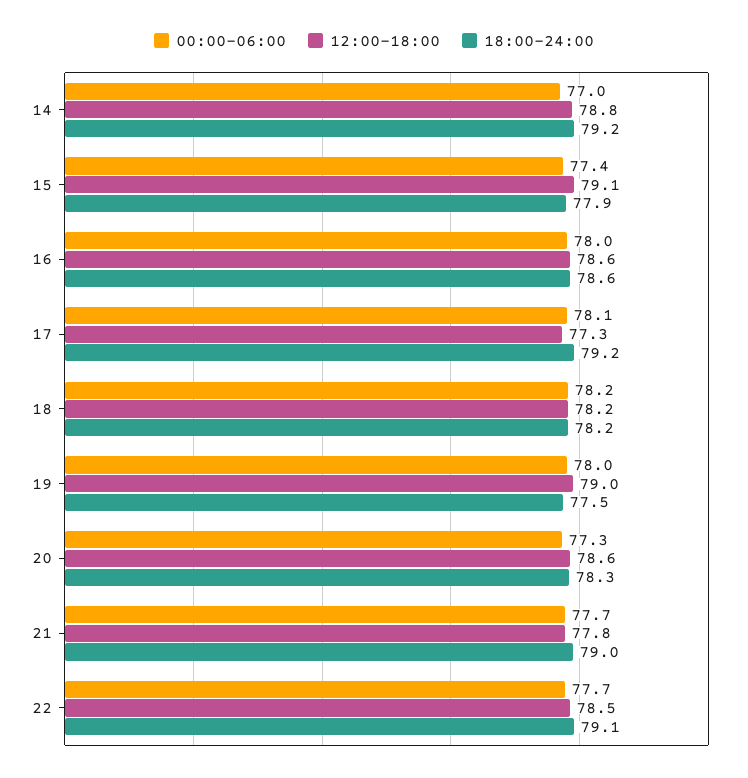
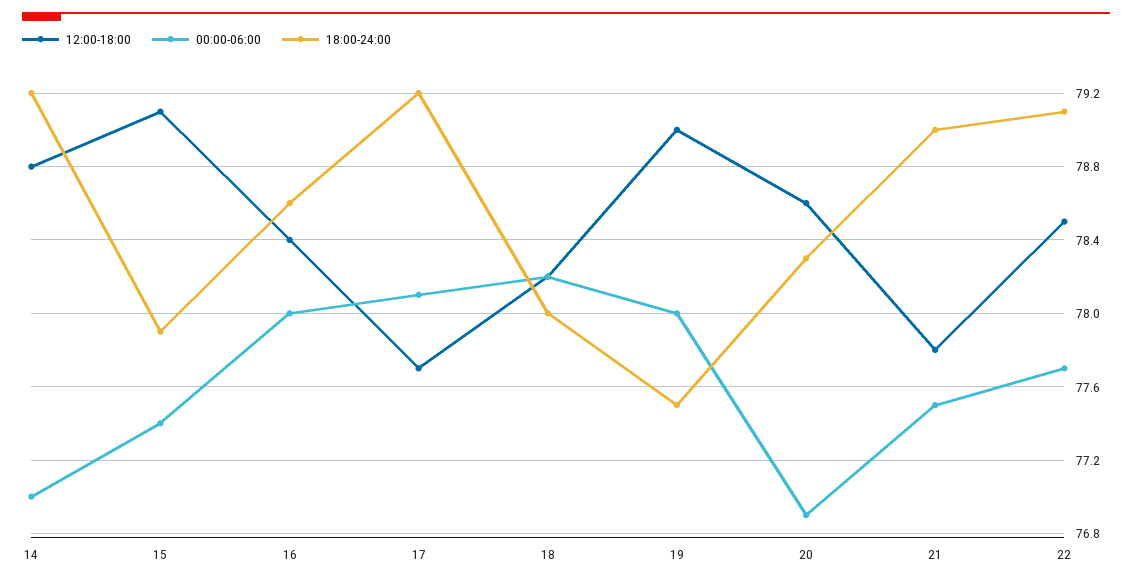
  {
    "00:00-06:00": {
      "14": 77,
      "15": 77.4,
      "16": 78,
      "17": 78.1,
      "18": 78.2,
      "19": 78,
-     "20": 77.3,
+     "20": 76.9,
-     "21": 77.7,
+     "21": 77.5,
      "22": 77.7
    },
    "12:00-18:00": {
      "14": 78.8,
      "15": 79.1,
-     "16": 78.6,
+     "16": 78.4,
-     "17": 77.3,
+     "17": 77.7,
      "18": 78.2,
      "19": 79,
      "20": 78.6,
      "21": 77.8,
      "22": 78.5
    },
    "18:00-24:00": {
      "14": 79.2,
      "15": 77.9,
      "16": 78.6,
      "17": 79.2,
-     "18": 78.2,
+     "18": 78,
      "19": 77.5,
      "20": 78.3,
      "21": 79,
      "22": 79.1
    }
  }

